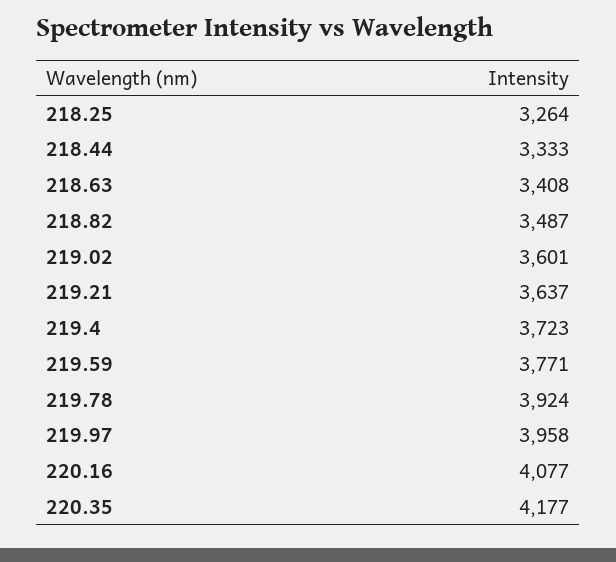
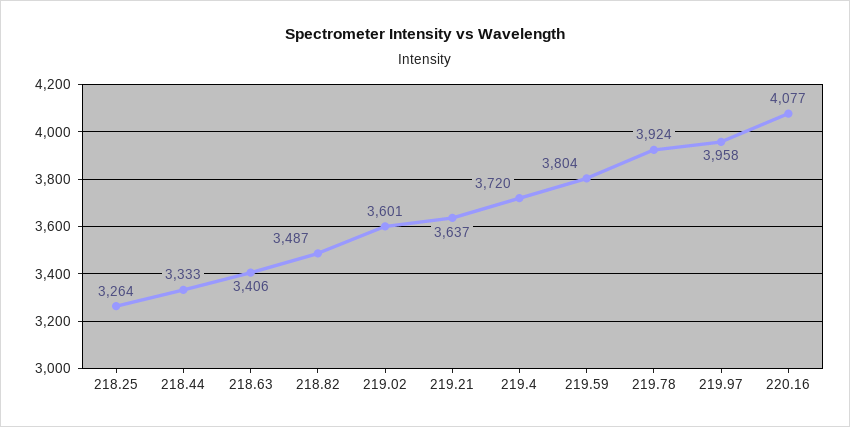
  {
    "218.25": 3264,
    "218.44": 3333,
-   "218.63": 3408,
+   "218.63": 3406,
    "218.82": 3487,
    "219.02": 3601,
    "219.21": 3637,
-   "219.4": 3723,
+   "219.4": 3720,
-   "219.59": 3771,
+   "219.59": 3804,
    "219.78": 3924,
    "219.97": 3958,
-   "220.16": 4077,
+   "220.16": 4077
-   "220.35": 4177
  }

